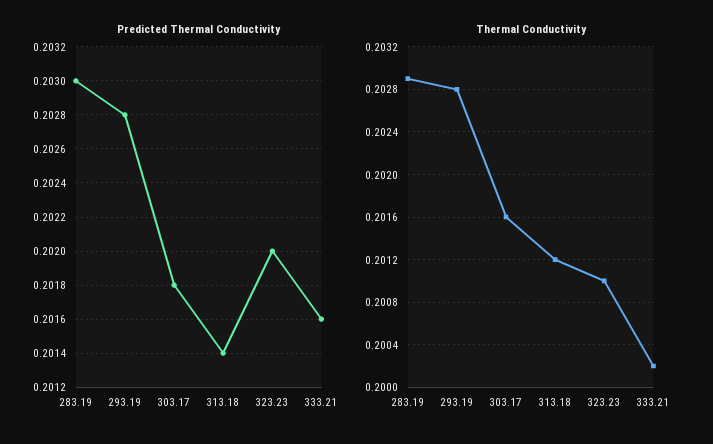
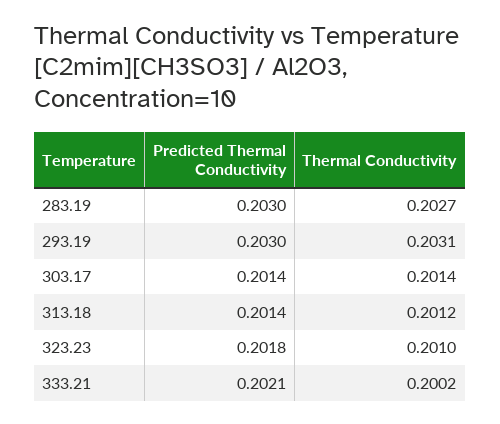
  {
    "Predicted Thermal Conductivity": {
      "283.19": 0.203,
-     "293.19": 0.2028,
+     "293.19": 0.203,
-     "303.17": 0.2018,
+     "303.17": 0.2014,
      "313.18": 0.2014,
-     "323.23": 0.202,
+     "323.23": 0.2018,
-     "333.21": 0.2016
+     "333.21": 0.2021
    },
    "Thermal Conductivity": {
-     "283.19": 0.2029,
+     "283.19": 0.2027,
-     "293.19": 0.2028,
+     "293.19": 0.2031,
-     "303.17": 0.2016,
+     "303.17": 0.2014,
      "313.18": 0.2012,
      "323.23": 0.201,
      "333.21": 0.2002
    }
  }

